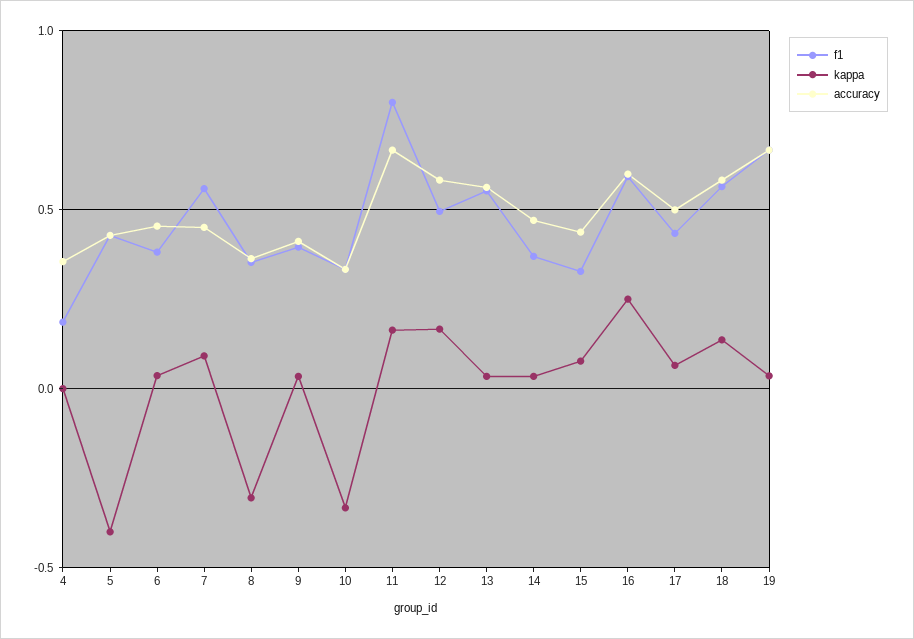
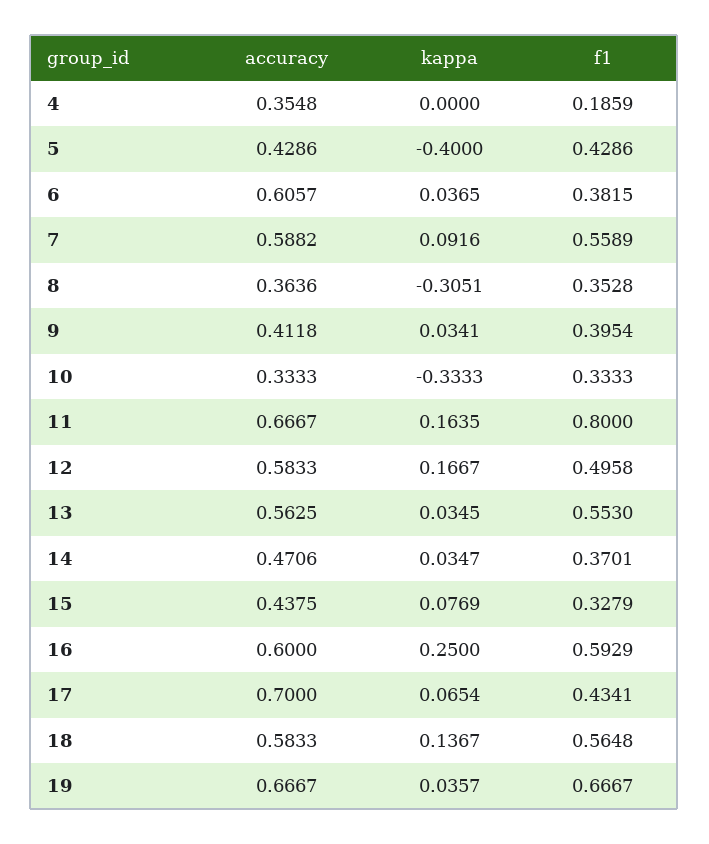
  {
    "f1": {
      "4": 0.1859,
      "5": 0.4286,
      "6": 0.3815,
      "7": 0.5589,
      "8": 0.3528,
      "9": 0.3954,
      "10": 0.3333,
      "11": 0.8,
      "12": 0.4958,
      "13": 0.553,
      "14": 0.3701,
      "15": 0.3279,
      "16": 0.5929,
      "17": 0.4341,
      "18": 0.5648,
      "19": 0.6667
    },
    "kappa": {
      "4": 0,
      "5": -0.4,
      "6": 0.0365,
      "7": 0.0916,
      "8": -0.3051,
      "9": 0.0341,
      "10": -0.3333,
      "11": 0.1635,
      "12": 0.1667,
      "13": 0.0345,
      "14": 0.0347,
      "15": 0.0769,
      "16": 0.25,
      "17": 0.0654,
      "18": 0.1367,
      "19": 0.0357
    },
    "accuracy": {
      "4": 0.3548,
      "5": 0.4286,
-     "6": 0.45,
+     "6": 0.6057,
-     "7": 0.45,
+     "7": 0.5882,
      "8": 0.3636,
      "9": 0.4118,
      "10": 0.3333,
      "11": 0.6667,
      "12": 0.5833,
      "13": 0.5625,
      "14": 0.4706,
      "15": 0.4375,
      "16": 0.6,
-     "17": 0.5,
+     "17": 0.7,
      "18": 0.5833,
      "19": 0.6667
    }
  }

